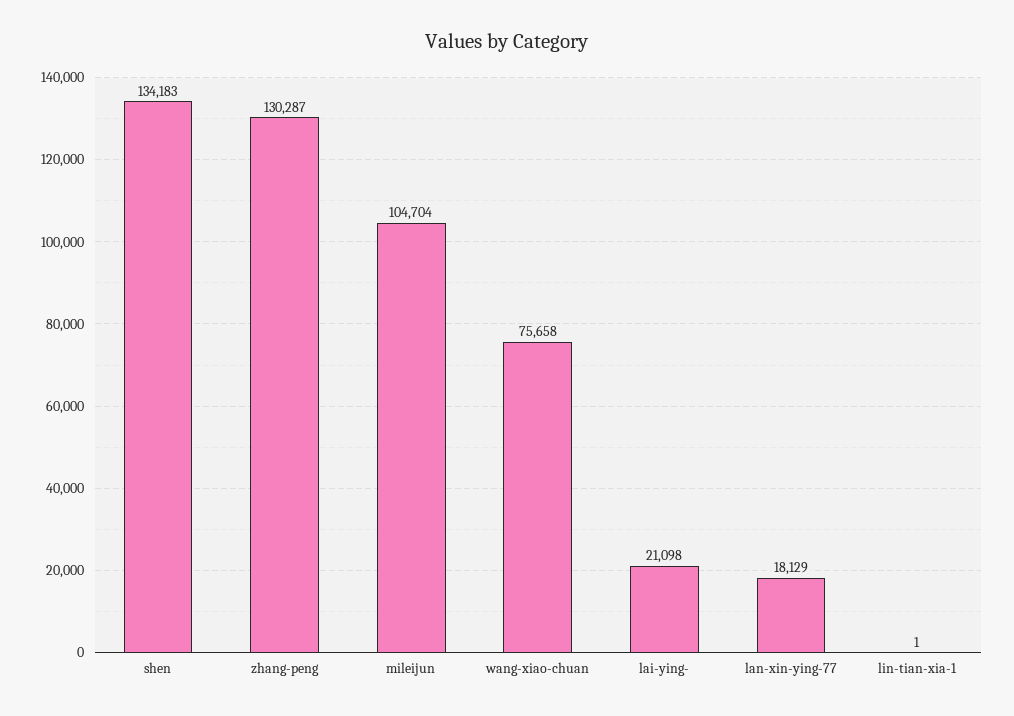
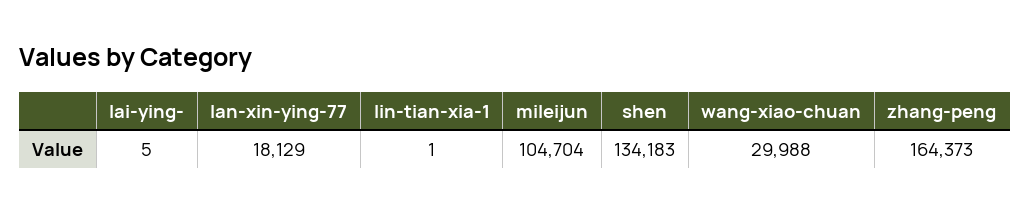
  {
    "shen": 134183,
-   "zhang-peng": 130287,
+   "zhang-peng": 164373,
    "mileijun": 104704,
-   "wang-xiao-chuan": 75658,
+   "wang-xiao-chuan": 29988,
-   "lai-ying-": 21098,
+   "lai-ying-": 5,
    "lan-xin-ying-77": 18129,
    "lin-tian-xia-1": 1
  }

